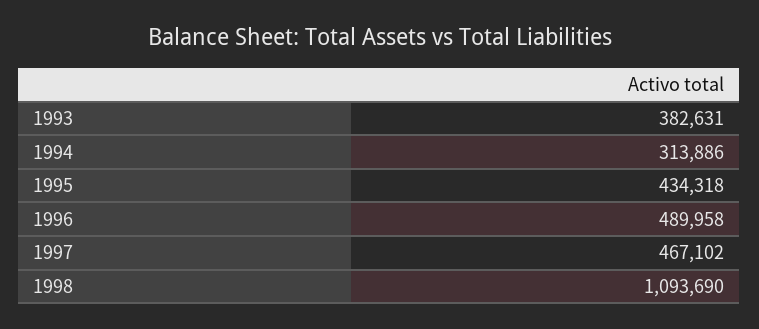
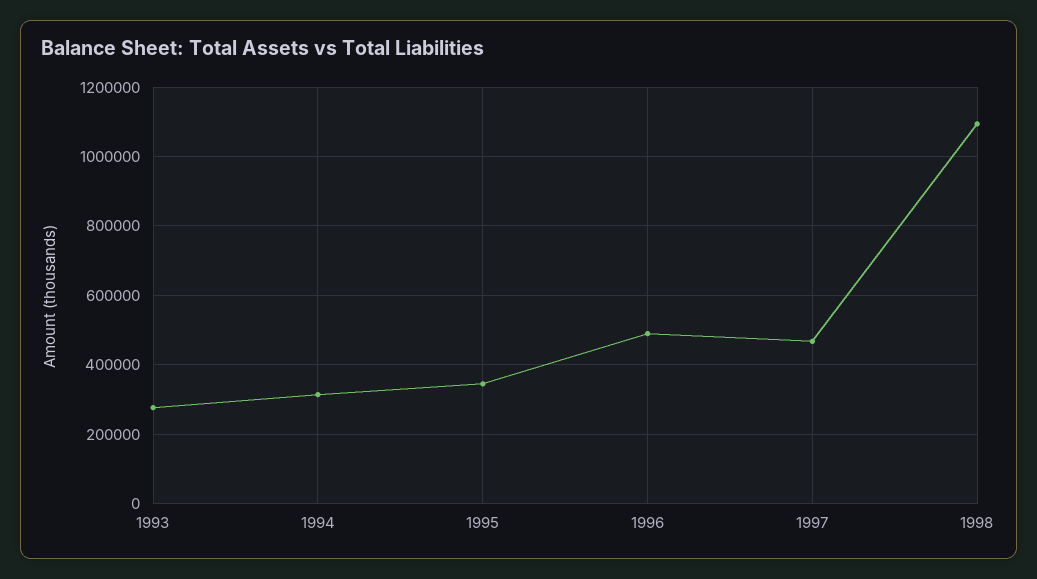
  {
-   "1993": 382631,
+   "1993": 280000,
    "1994": 313886,
-   "1995": 434318,
+   "1995": 340000,
    "1996": 489958,
    "1997": 467102,
    "1998": 1093690
  }

